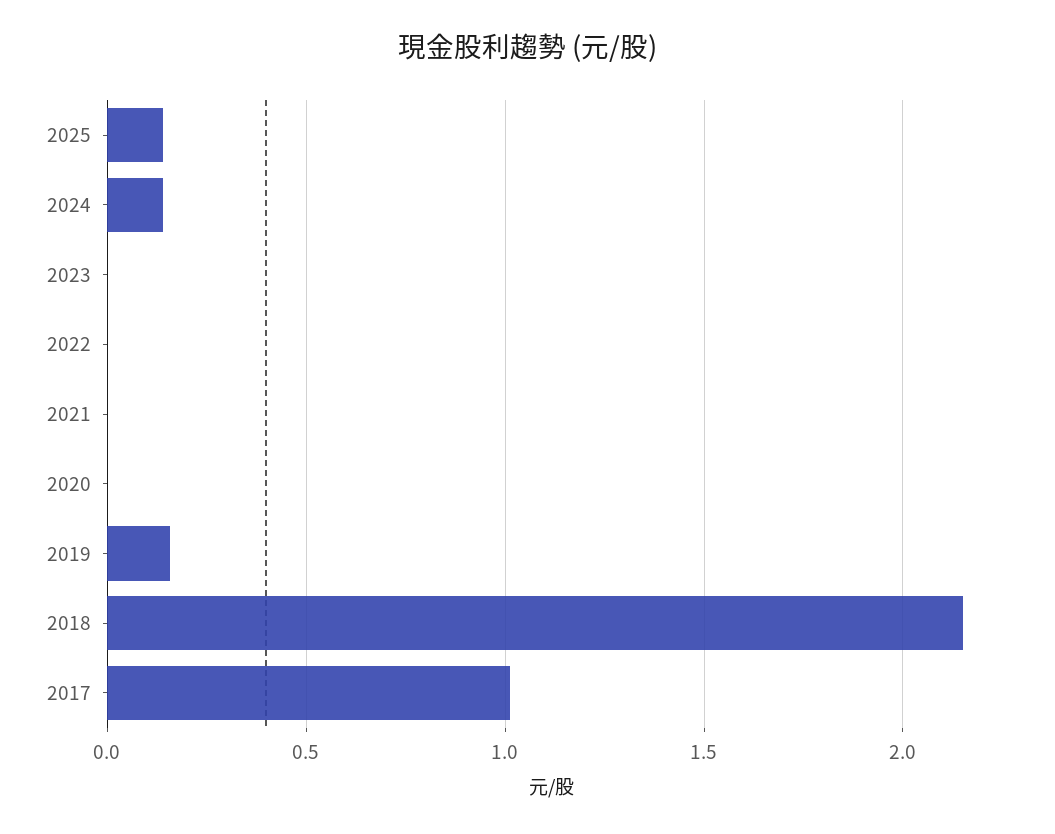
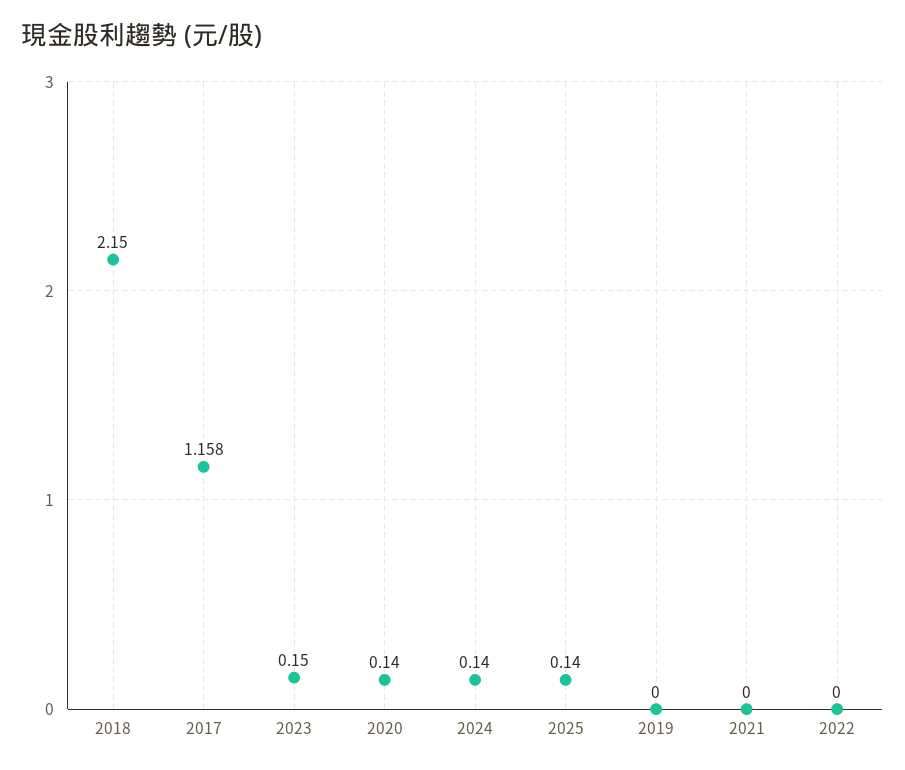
  {
    "2025": 0.14,
    "2024": 0.14,
-   "2023": 0,
+   "2023": 0.15,
    "2022": 0,
    "2021": 0,
-   "2020": 0,
+   "2020": 0.14,
-   "2019": 0.15,
+   "2019": 0,
    "2018": 2.15,
-   "2017": 1
+   "2017": 1.158
  }

